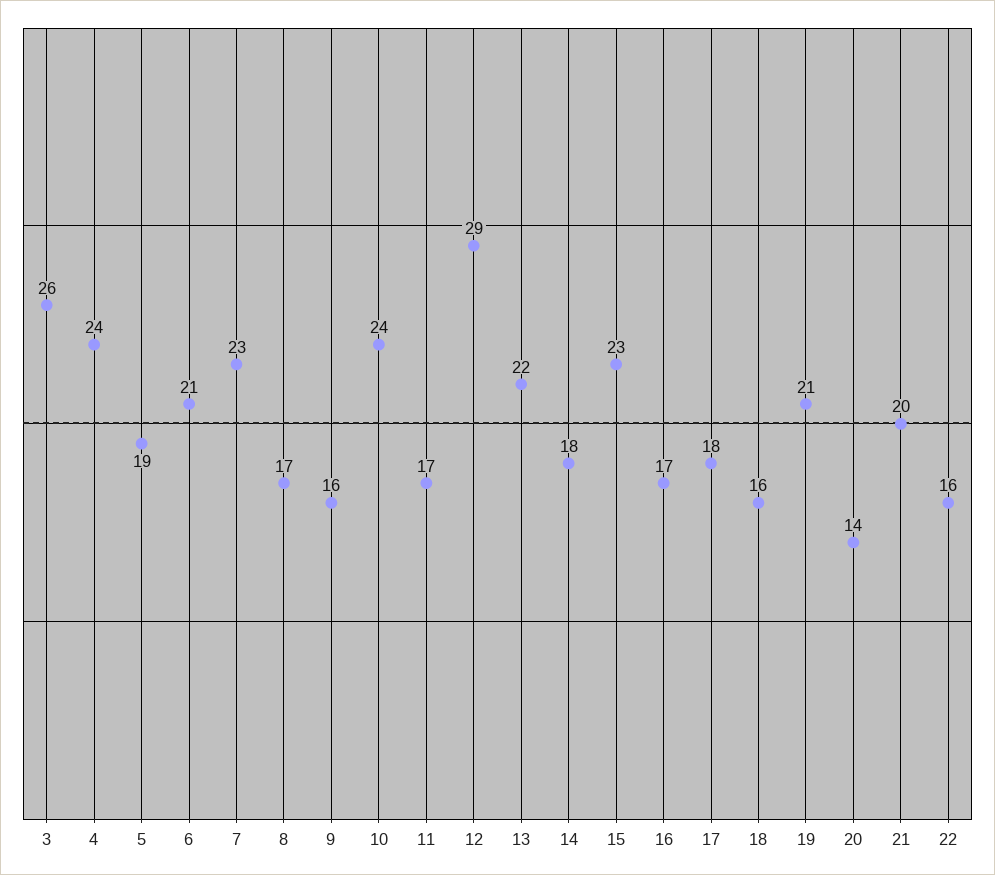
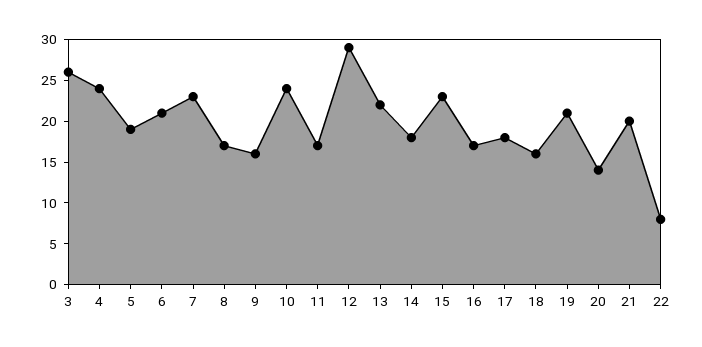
  {
    "3": 26,
    "4": 24,
    "5": 19,
    "6": 21,
    "7": 23,
    "8": 17,
    "9": 16,
    "10": 24,
    "11": 17,
    "12": 29,
    "13": 22,
    "14": 18,
    "15": 23,
    "16": 17,
    "17": 18,
    "18": 16,
    "19": 21,
    "20": 14,
    "21": 20,
-   "22": 16
+   "22": 8
  }

